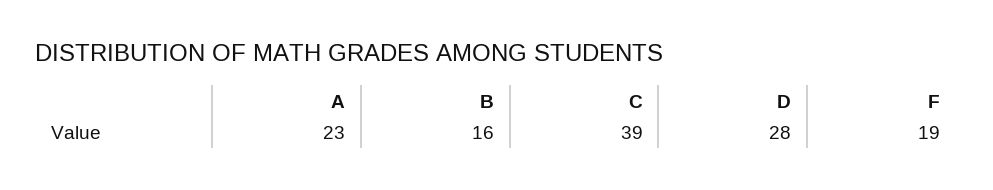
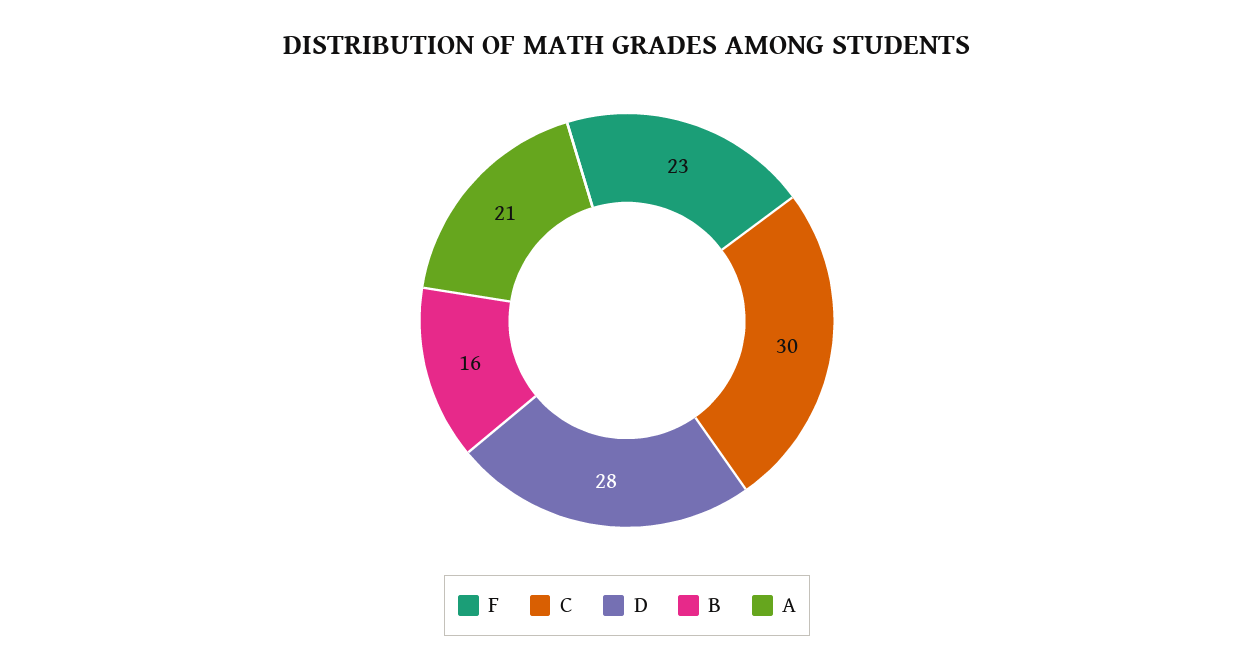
  {
-   "A": 23,
+   "A": 21,
    "B": 16,
-   "C": 39,
+   "C": 30,
    "D": 28,
-   "F": 19
+   "F": 23
  }

